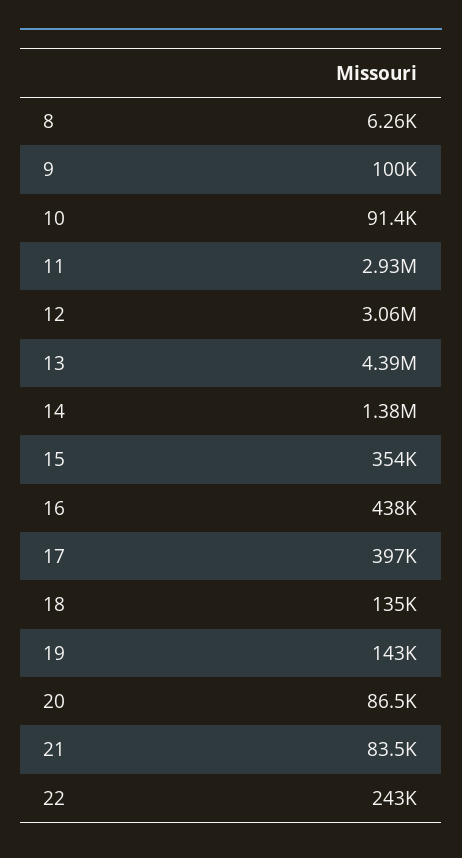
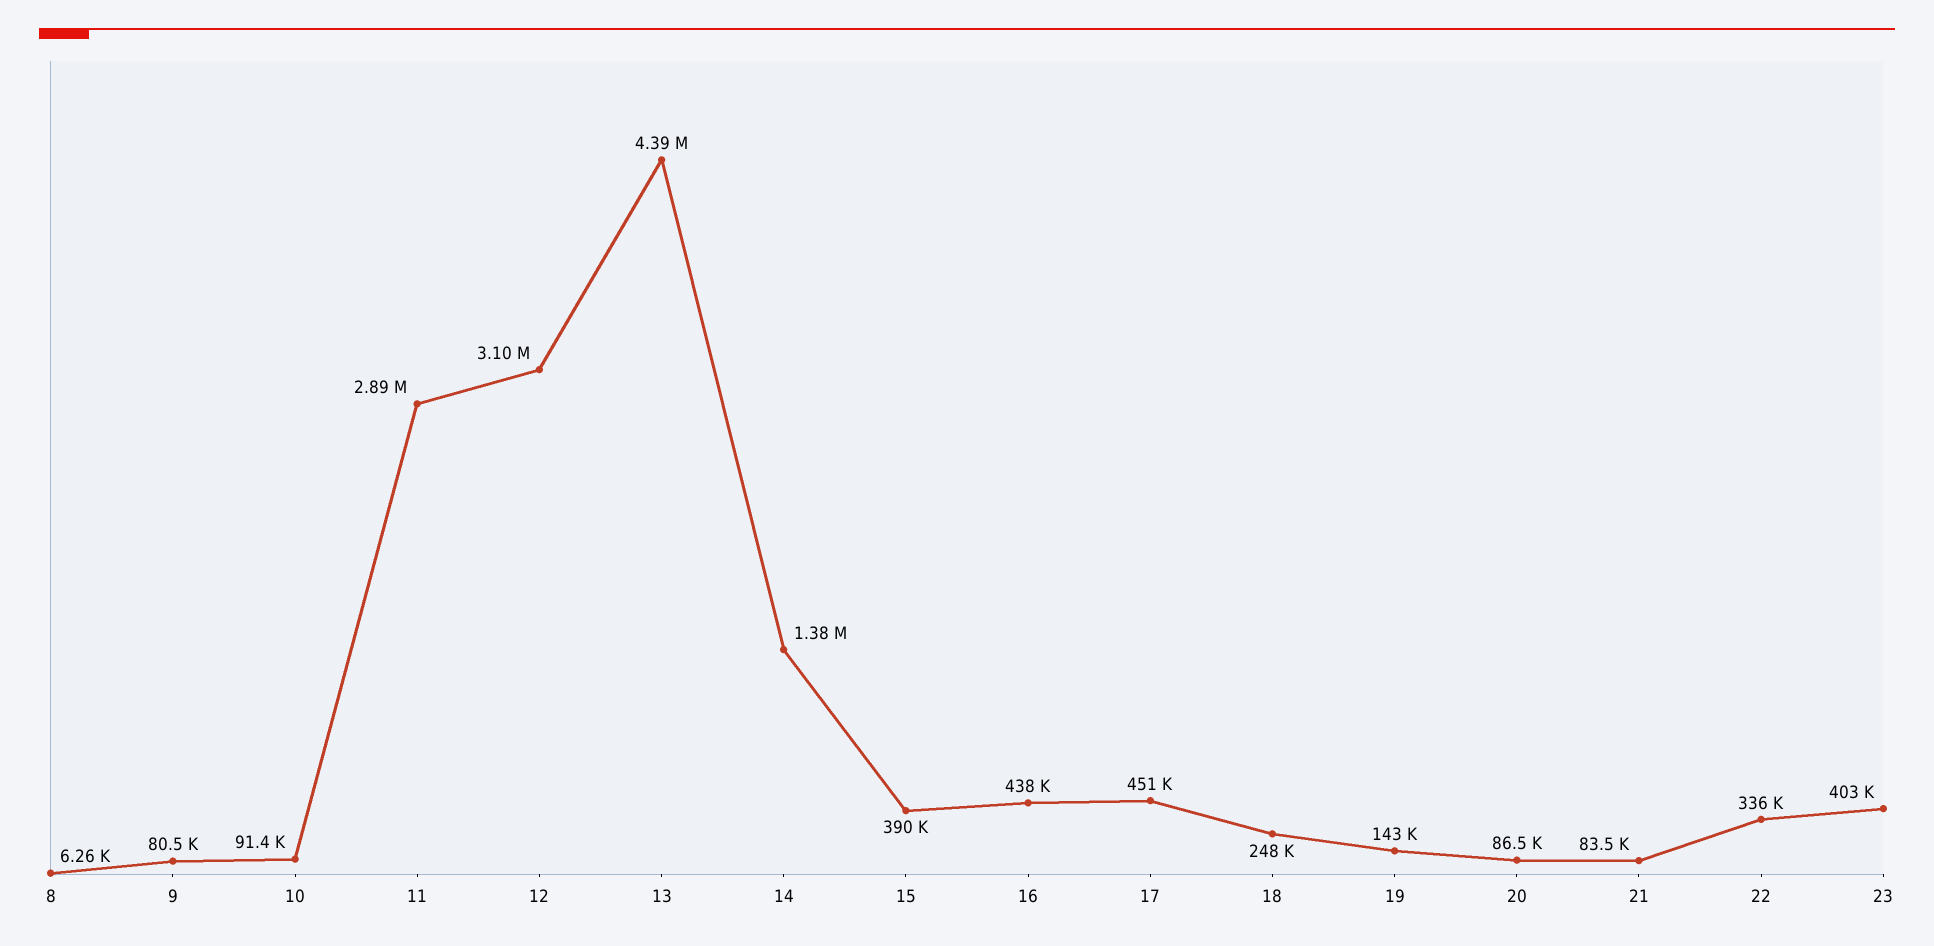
  {
    "8": 6260,
-   "9": 100000,
+   "9": 80500,
    "10": 91400,
-   "11": 2930000,
+   "11": 2890000,
-   "12": 3060000,
+   "12": 3100000,
    "13": 4390000,
    "14": 1380000,
-   "15": 354000,
+   "15": 390000,
    "16": 438000,
-   "17": 397000,
+   "17": 451000,
-   "18": 135000,
+   "18": 248000,
    "19": 143000,
    "20": 86500,
    "21": 83500,
-   "22": 243000
+   "22": 336000,
+   "23": 403000
  }

